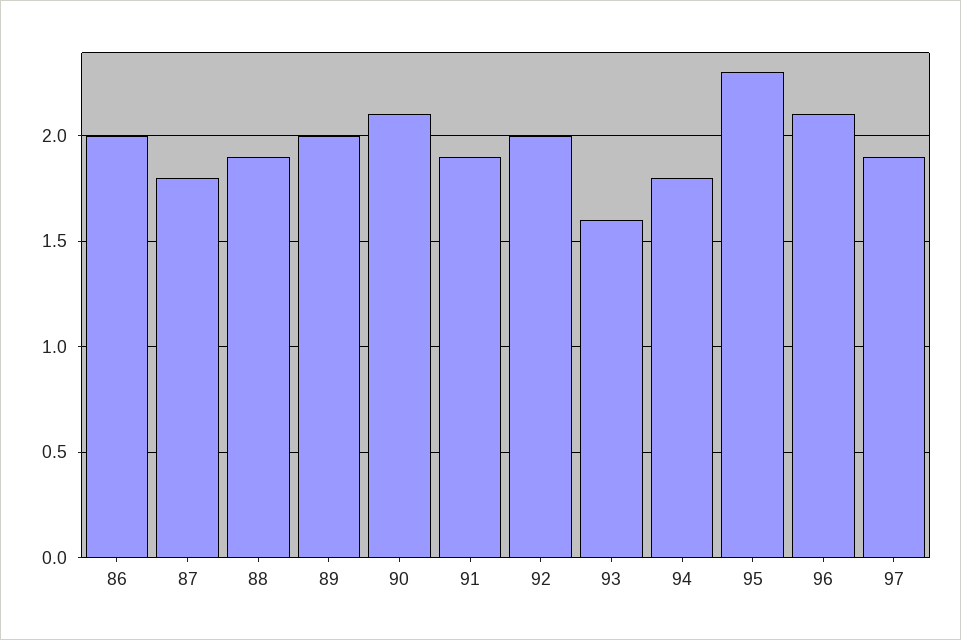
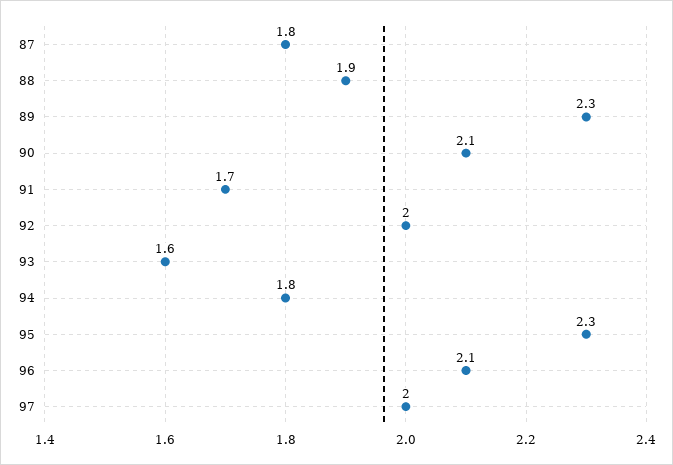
  {
-   "86": 2,
    "87": 1.8,
    "88": 1.9,
-   "89": 2,
+   "89": 2.3,
    "90": 2.1,
-   "91": 1.9,
+   "91": 1.7,
    "92": 2,
    "93": 1.6,
    "94": 1.8,
    "95": 2.3,
    "96": 2.1,
-   "97": 1.9
+   "97": 2
  }

